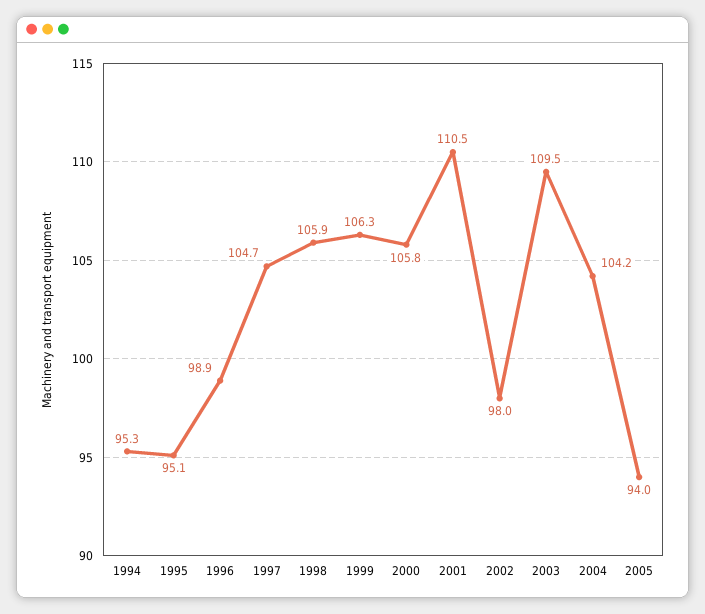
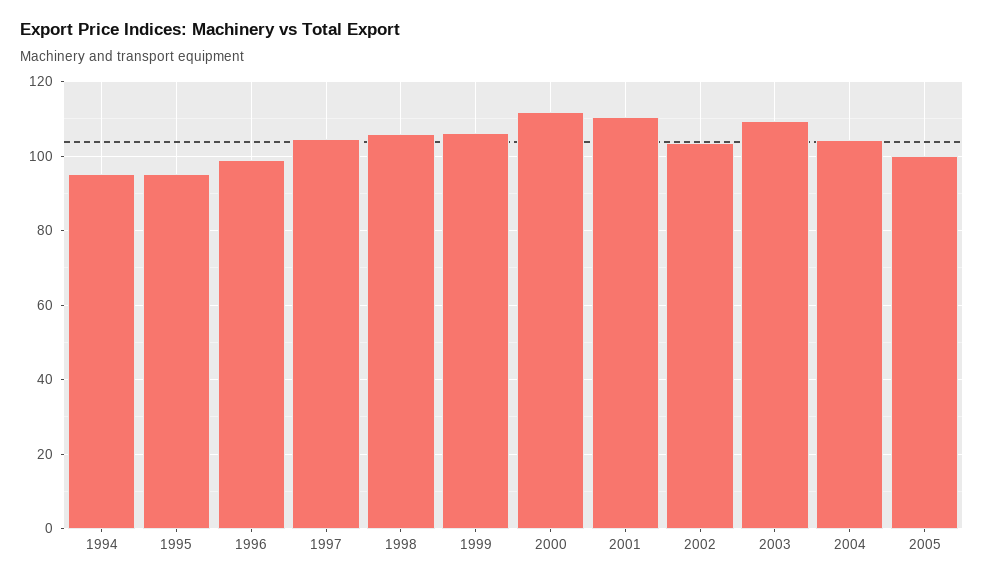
  {
    "1994": 95.3,
    "1995": 95.1,
    "1996": 98.9,
    "1997": 104.7,
    "1998": 105.9,
    "1999": 106.3,
-   "2000": 105.8,
+   "2000": 112,
    "2001": 110.5,
-   "2002": 98,
+   "2002": 104,
    "2003": 109.5,
    "2004": 104.2,
-   "2005": 94
+   "2005": 100
  }

